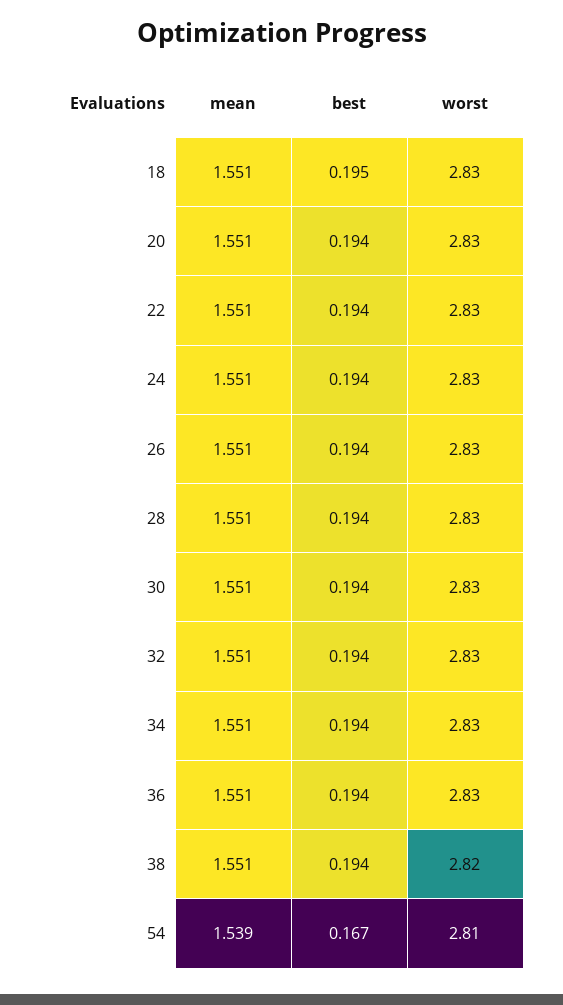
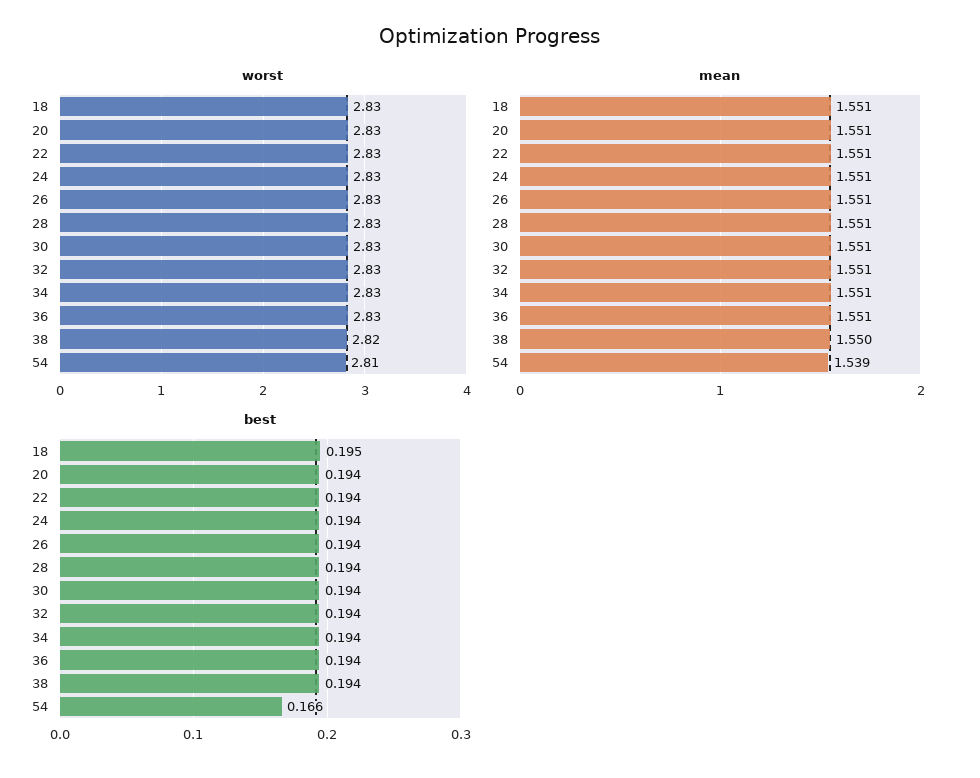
  {
    "mean": {
      "18": 1.551,
      "20": 1.551,
      "22": 1.551,
      "24": 1.551,
      "26": 1.551,
      "28": 1.551,
      "30": 1.551,
      "32": 1.551,
      "34": 1.551,
      "36": 1.551,
-     "38": 1.551,
+     "38": 1.55,
      "54": 1.539
    },
    "best": {
      "18": 0.195,
      "20": 0.194,
      "22": 0.194,
      "24": 0.194,
      "26": 0.194,
      "28": 0.194,
      "30": 0.194,
      "32": 0.194,
      "34": 0.194,
      "36": 0.194,
      "38": 0.194,
-     "54": 0.167
+     "54": 0.166
    },
    "worst": {
      "18": 2.83,
      "20": 2.83,
      "22": 2.83,
      "24": 2.83,
      "26": 2.83,
      "28": 2.83,
      "30": 2.83,
      "32": 2.83,
      "34": 2.83,
      "36": 2.83,
      "38": 2.82,
      "54": 2.81
    }
  }

